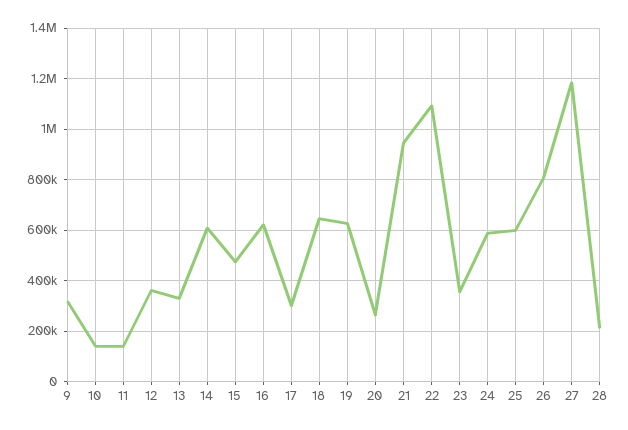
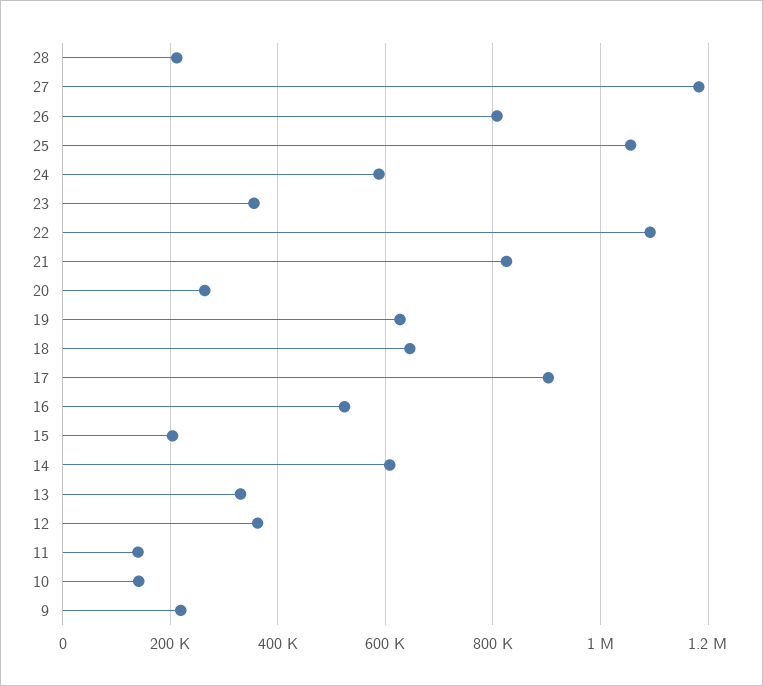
  {
-   "9": 325000,
+   "9": 220000,
    "10": 140000,
    "11": 140000,
    "12": 360000,
    "13": 340000,
    "14": 600000,
-   "15": 475000,
+   "15": 200000,
-   "16": 625000,
+   "16": 520000,
-   "17": 300000,
+   "17": 900000,
    "18": 640000,
    "19": 620000,
    "20": 260000,
-   "21": 950000,
+   "21": 820000,
    "22": 1100000,
    "23": 360000,
    "24": 580000,
-   "25": 600000,
+   "25": 1060000,
    "26": 800000,
    "27": 1180000,
    "28": 220000
  }

